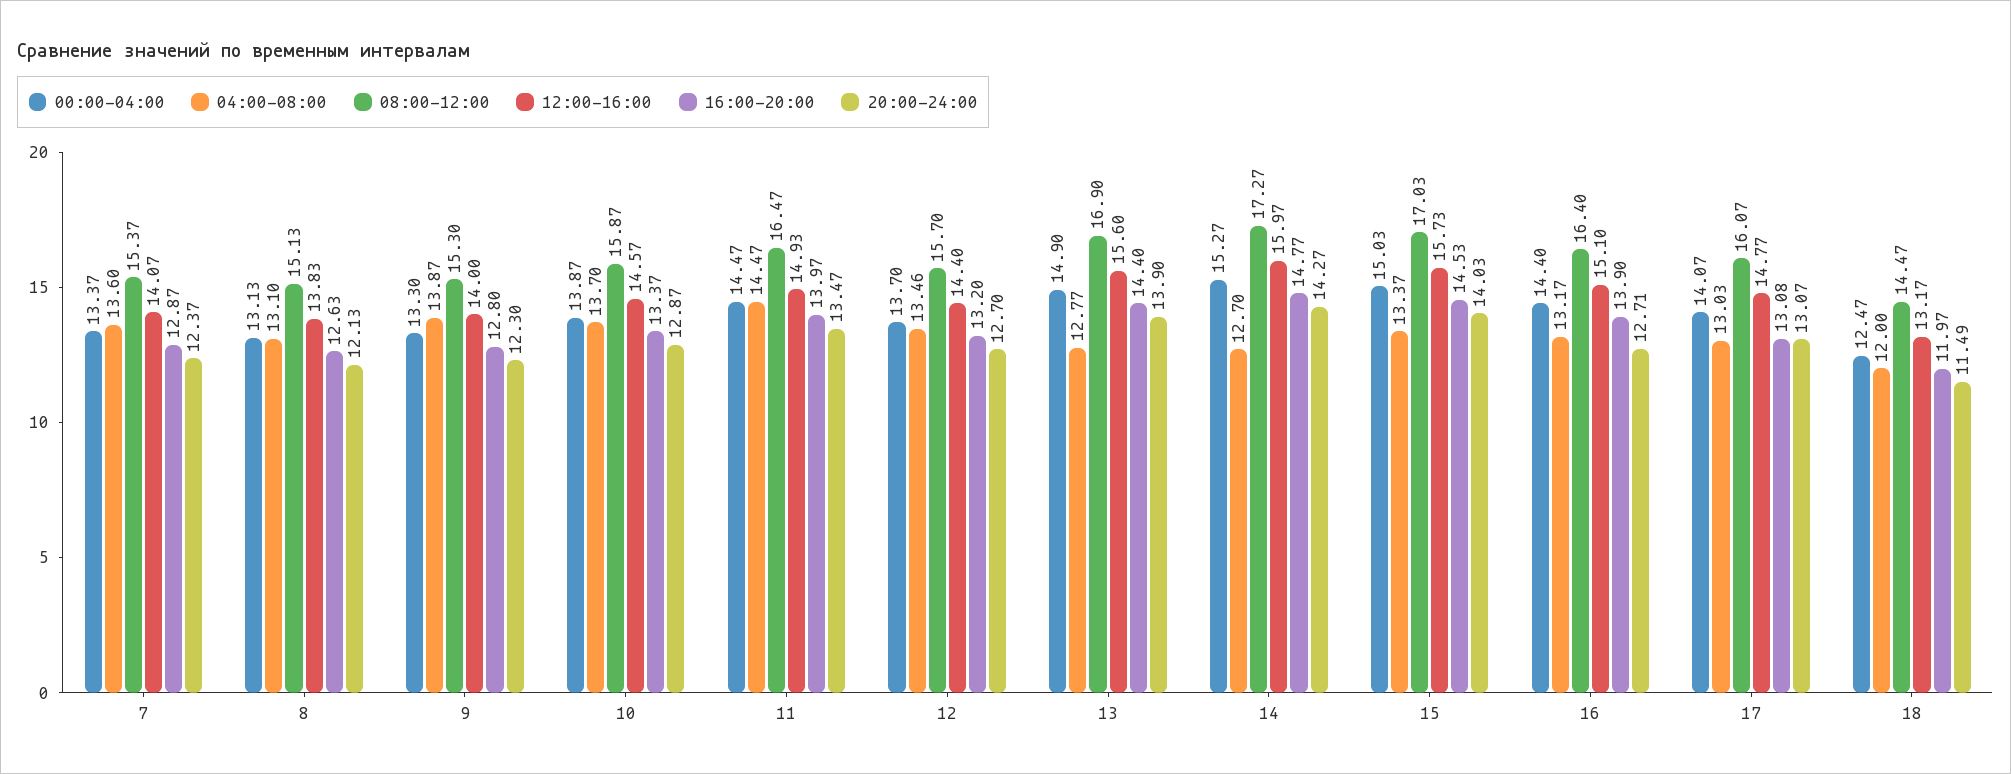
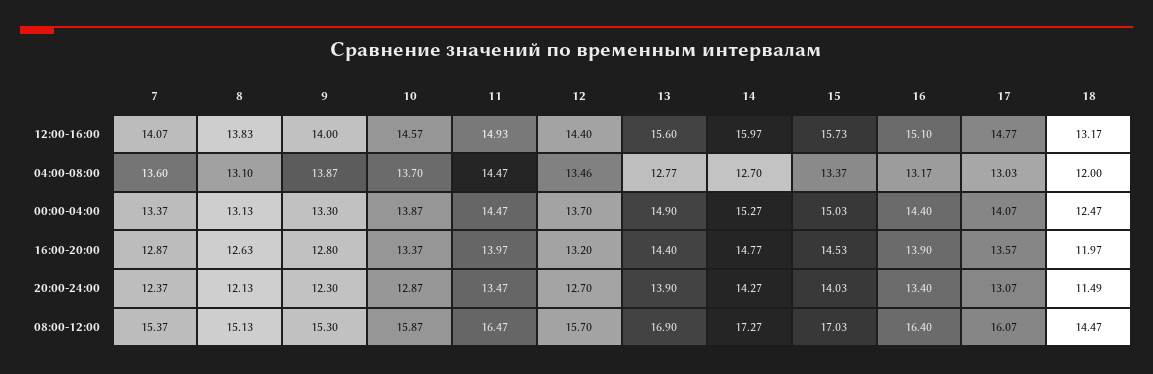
  {
    "00:00-04:00": {
      "7": 13.37,
      "8": 13.13,
      "9": 13.3,
      "10": 13.87,
      "11": 14.47,
      "12": 13.7,
      "13": 14.9,
      "14": 15.27,
      "15": 15.03,
      "16": 14.4,
      "17": 14.07,
      "18": 12.47
    },
    "04:00-08:00": {
      "7": 13.6,
      "8": 13.1,
      "9": 13.87,
      "10": 13.7,
      "11": 14.47,
      "12": 13.46,
      "13": 12.77,
      "14": 12.7,
      "15": 13.37,
      "16": 13.17,
      "17": 13.03,
      "18": 12
    },
    "08:00-12:00": {
      "7": 15.37,
      "8": 15.13,
      "9": 15.3,
      "10": 15.87,
      "11": 16.47,
      "12": 15.7,
      "13": 16.9,
      "14": 17.27,
      "15": 17.03,
      "16": 16.4,
      "17": 16.07,
      "18": 14.47
    },
    "12:00-16:00": {
      "7": 14.07,
      "8": 13.83,
      "9": 14,
      "10": 14.57,
      "11": 14.93,
      "12": 14.4,
      "13": 15.6,
      "14": 15.97,
      "15": 15.73,
      "16": 15.1,
      "17": 14.77,
      "18": 13.17
    },
    "16:00-20:00": {
      "7": 12.87,
      "8": 12.63,
      "9": 12.8,
      "10": 13.37,
      "11": 13.97,
      "12": 13.2,
      "13": 14.4,
      "14": 14.77,
      "15": 14.53,
      "16": 13.9,
-     "17": 13.08,
+     "17": 13.57,
      "18": 11.97
    },
    "20:00-24:00": {
      "7": 12.37,
      "8": 12.13,
      "9": 12.3,
      "10": 12.87,
      "11": 13.47,
      "12": 12.7,
      "13": 13.9,
      "14": 14.27,
      "15": 14.03,
-     "16": 12.71,
+     "16": 13.4,
      "17": 13.07,
      "18": 11.49
    }
  }

